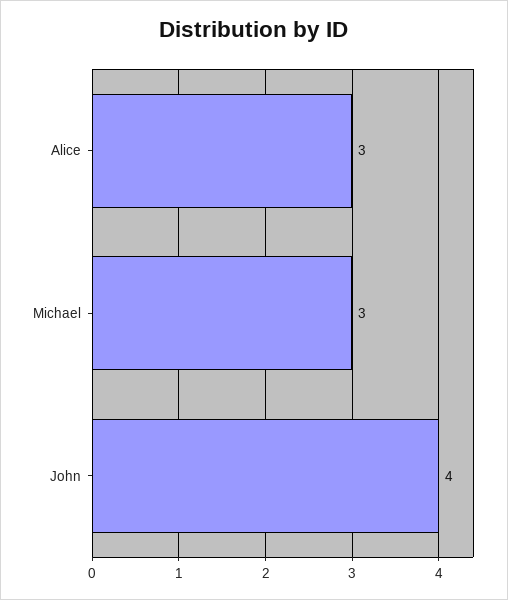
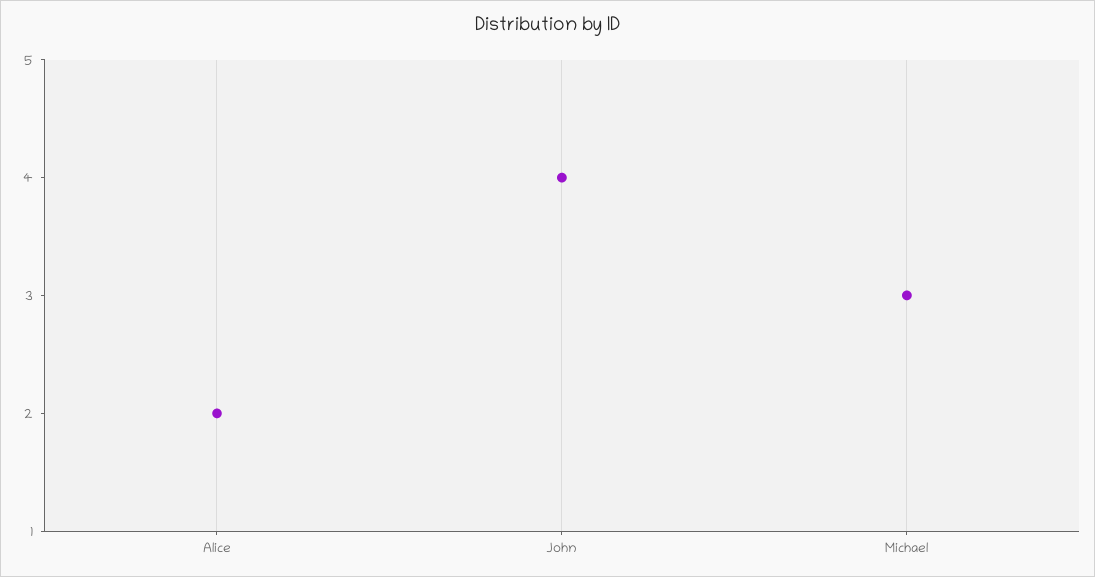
  {
-   "Alice": 3,
+   "Alice": 2,
    "Michael": 3,
    "John": 4
  }

